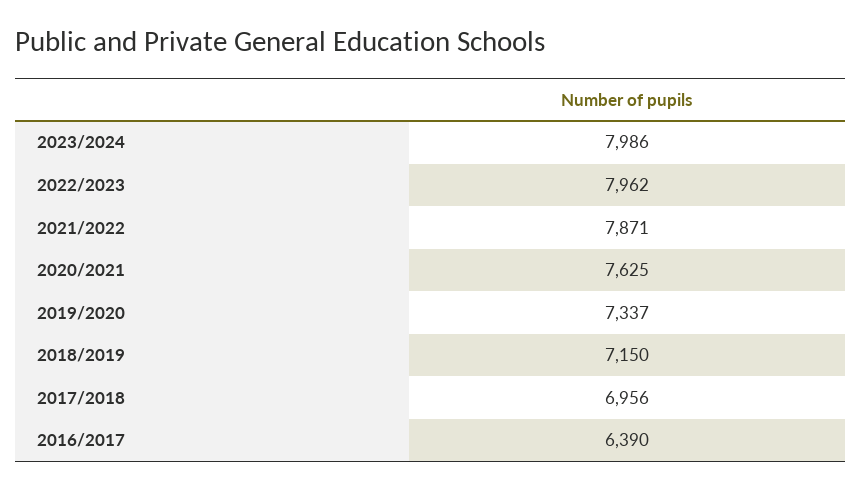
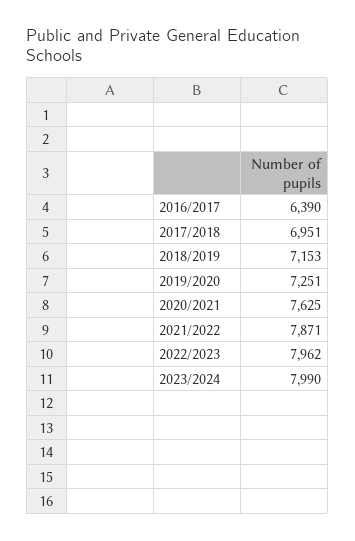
  {
-   "2023/2024": 7986,
+   "2023/2024": 7990,
    "2022/2023": 7962,
    "2021/2022": 7871,
    "2020/2021": 7625,
-   "2019/2020": 7337,
+   "2019/2020": 7251,
-   "2018/2019": 7150,
+   "2018/2019": 7153,
-   "2017/2018": 6956,
+   "2017/2018": 6951,
    "2016/2017": 6390
  }

